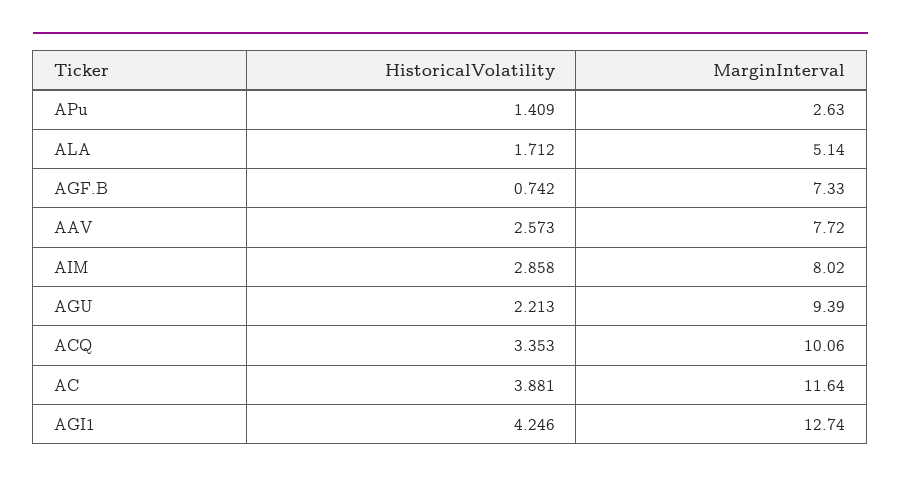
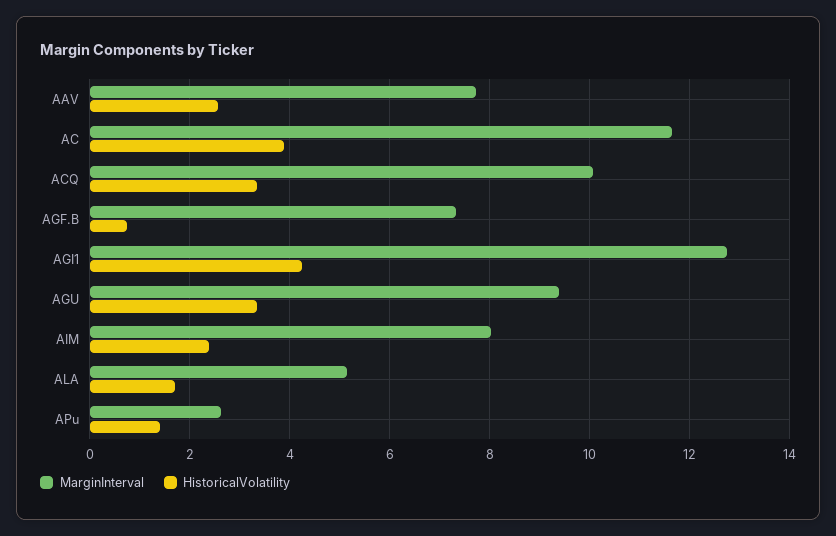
  {
    "HistoricalVolatility": {
      "APu": 1.409,
      "ALA": 1.712,
      "AGF.B": 0.742,
      "AAV": 2.573,
-     "AIM": 2.858,
+     "AIM": 2.4,
-     "AGU": 2.213,
+     "AGU": 3.4,
      "ACQ": 3.353,
      "AC": 3.881,
      "AGI1": 4.246
    },
    "MarginInterval": {
      "APu": 2.63,
      "ALA": 5.14,
      "AGF.B": 7.33,
      "AAV": 7.72,
      "AIM": 8.02,
      "AGU": 9.39,
      "ACQ": 10.06,
      "AC": 11.64,
      "AGI1": 12.74
    }
  }

